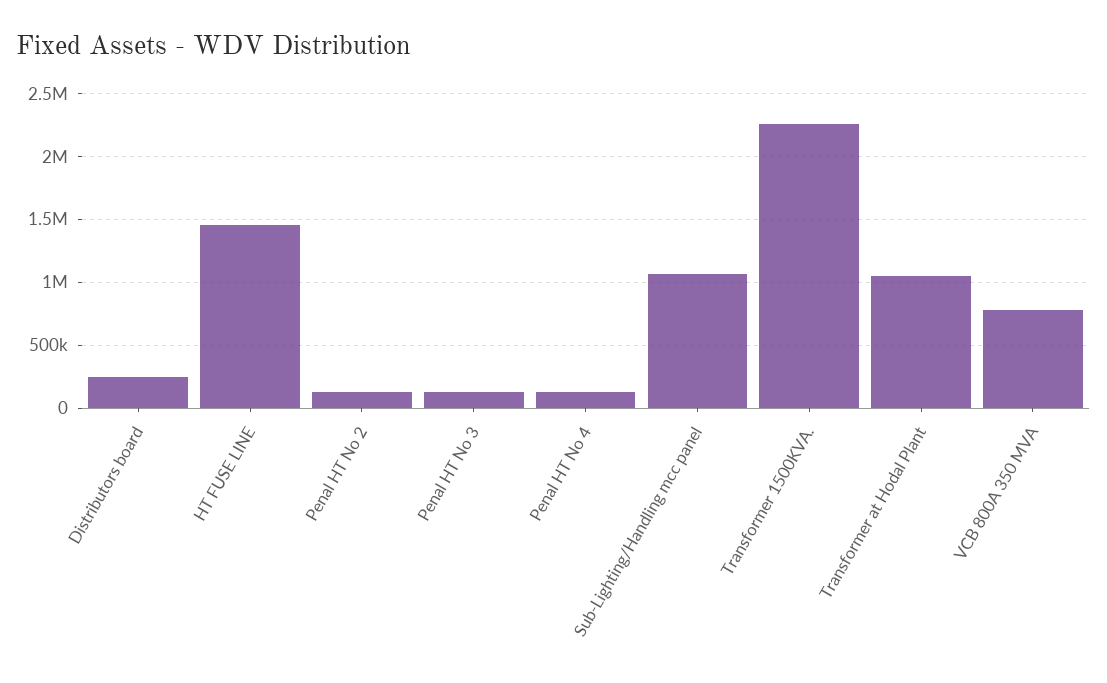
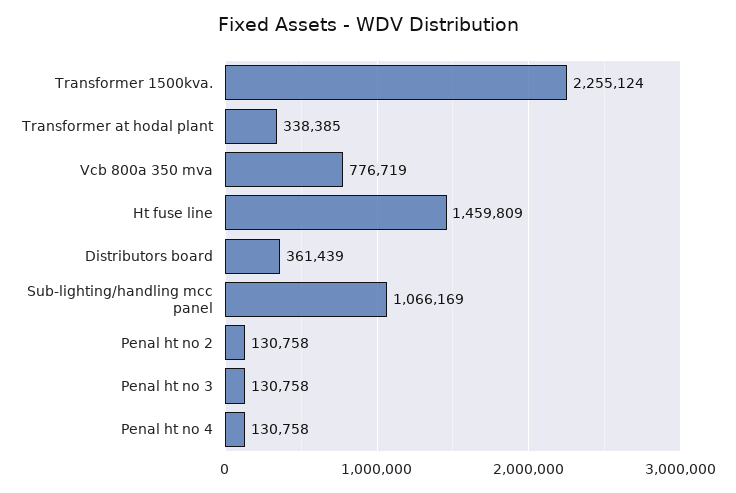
  {
-   "Distributors board": 250000,
+   "Distributors board": 361439,
    "HT FUSE LINE": 1459809,
    "Penal HT No 2": 130758,
    "Penal HT No 3": 130758,
    "Penal HT No 4": 130758,
    "Sub-Lighting/Handling mcc panel": 1066169,
    "Transformer 1500KVA.": 2255124,
-   "Transformer at Hodal Plant": 1050000,
+   "Transformer at Hodal Plant": 338385,
    "VCB 800A 350 MVA": 776719
  }

